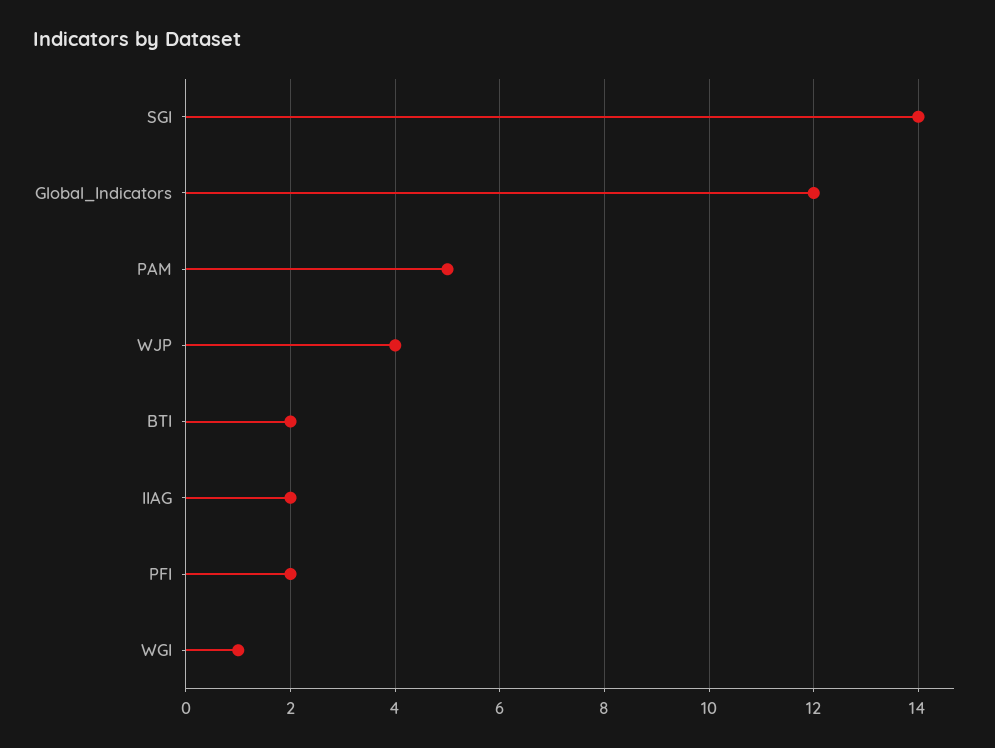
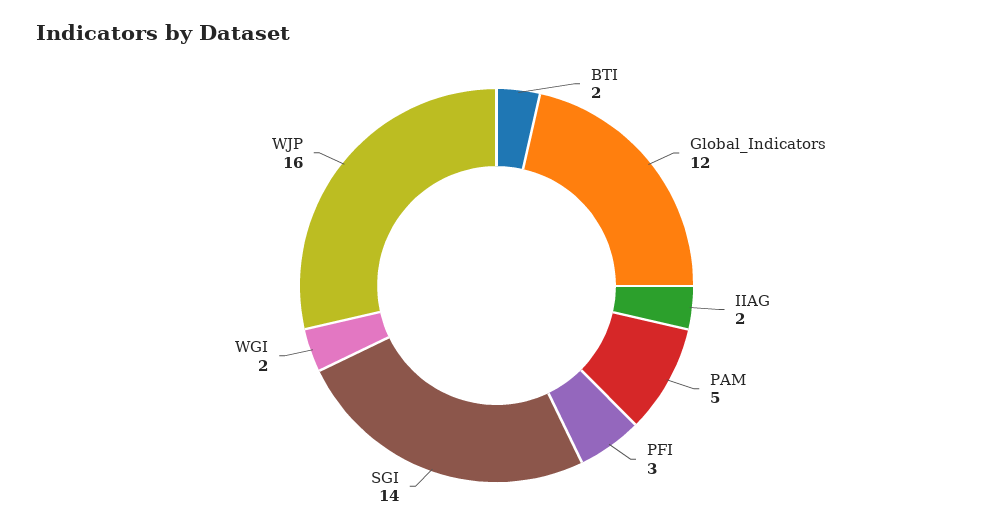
  {
    "SGI": 14,
    "Global_Indicators": 12,
    "PAM": 5,
-   "WJP": 4,
+   "WJP": 16,
    "BTI": 2,
    "IIAG": 2,
-   "PFI": 2,
+   "PFI": 3,
-   "WGI": 1
+   "WGI": 2
  }

